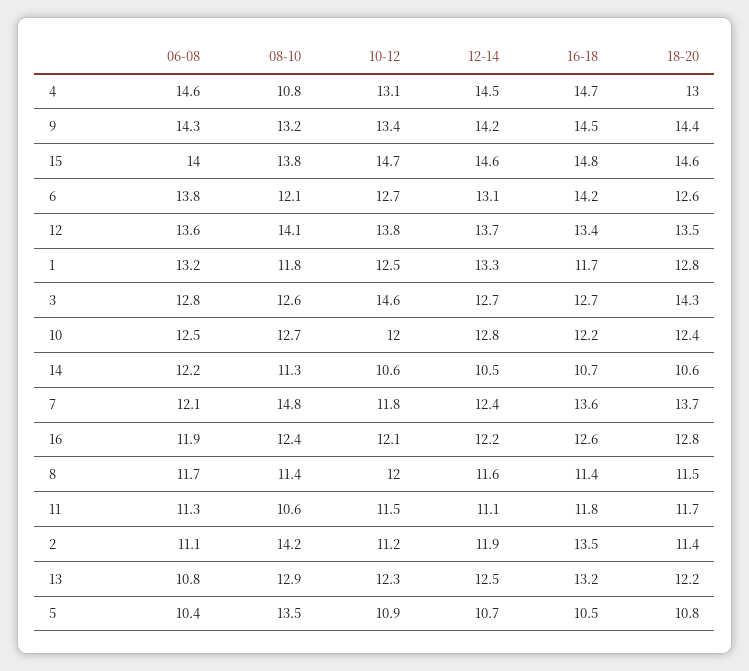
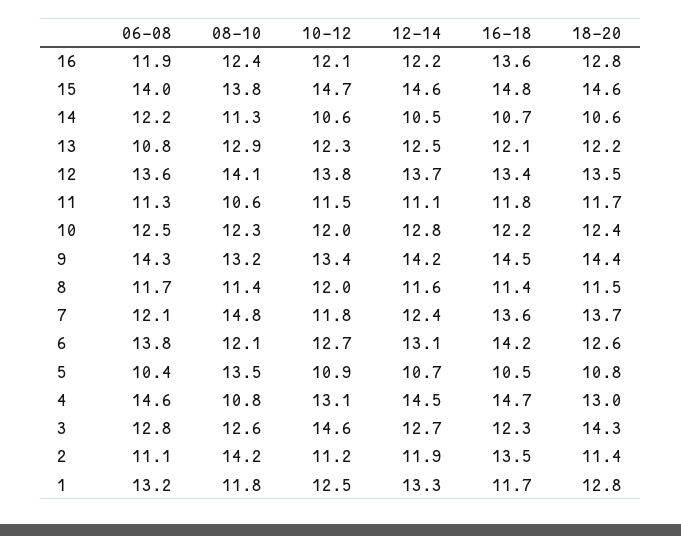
  {
    "06-08": {
      "4": 14.6,
      "9": 14.3,
      "15": 14,
      "6": 13.8,
      "12": 13.6,
      "1": 13.2,
      "3": 12.8,
      "10": 12.5,
      "14": 12.2,
      "7": 12.1,
      "16": 11.9,
      "8": 11.7,
      "11": 11.3,
      "2": 11.1,
      "13": 10.8,
      "5": 10.4
    },
    "08-10": {
      "4": 10.8,
      "9": 13.2,
      "15": 13.8,
      "6": 12.1,
      "12": 14.1,
      "1": 11.8,
      "3": 12.6,
-     "10": 12.7,
+     "10": 12.3,
      "14": 11.3,
      "7": 14.8,
      "16": 12.4,
      "8": 11.4,
      "11": 10.6,
      "2": 14.2,
      "13": 12.9,
      "5": 13.5
    },
    "10-12": {
      "4": 13.1,
      "9": 13.4,
      "15": 14.7,
      "6": 12.7,
      "12": 13.8,
      "1": 12.5,
      "3": 14.6,
      "10": 12,
      "14": 10.6,
      "7": 11.8,
      "16": 12.1,
      "8": 12,
      "11": 11.5,
      "2": 11.2,
      "13": 12.3,
      "5": 10.9
    },
    "12-14": {
      "4": 14.5,
      "9": 14.2,
      "15": 14.6,
      "6": 13.1,
      "12": 13.7,
      "1": 13.3,
      "3": 12.7,
      "10": 12.8,
      "14": 10.5,
      "7": 12.4,
      "16": 12.2,
      "8": 11.6,
      "11": 11.1,
      "2": 11.9,
      "13": 12.5,
      "5": 10.7
    },
    "16-18": {
      "4": 14.7,
      "9": 14.5,
      "15": 14.8,
      "6": 14.2,
      "12": 13.4,
      "1": 11.7,
-     "3": 12.7,
+     "3": 12.3,
      "10": 12.2,
      "14": 10.7,
      "7": 13.6,
-     "16": 12.6,
+     "16": 13.6,
      "8": 11.4,
      "11": 11.8,
      "2": 13.5,
-     "13": 13.2,
+     "13": 12.1,
      "5": 10.5
    },
    "18-20": {
      "4": 13,
      "9": 14.4,
      "15": 14.6,
      "6": 12.6,
      "12": 13.5,
      "1": 12.8,
      "3": 14.3,
      "10": 12.4,
      "14": 10.6,
      "7": 13.7,
      "16": 12.8,
      "8": 11.5,
      "11": 11.7,
      "2": 11.4,
      "13": 12.2,
      "5": 10.8
    }
  }

